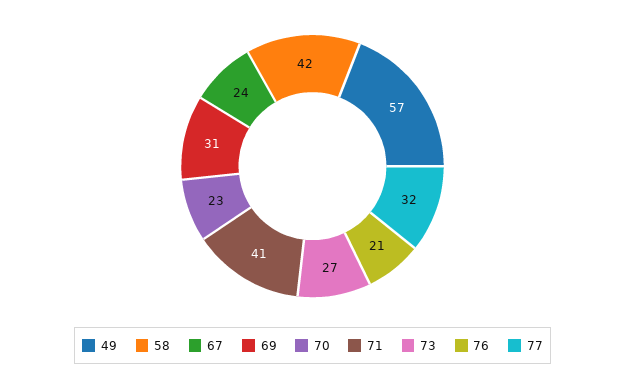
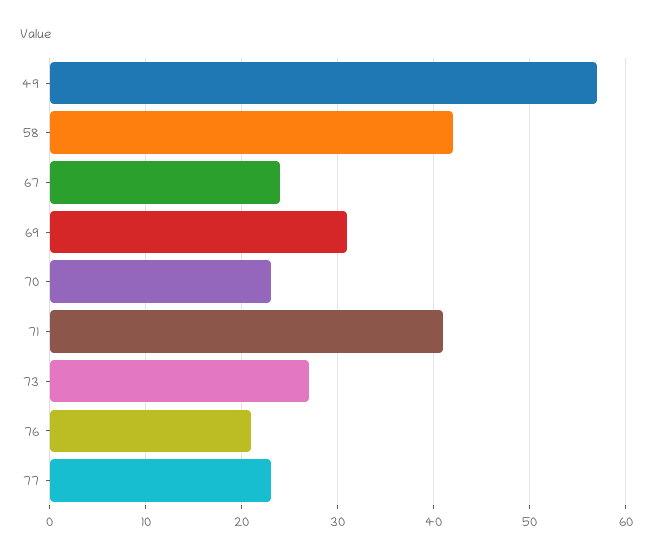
  {
    "49": 57,
    "58": 42,
    "67": 24,
    "69": 31,
    "70": 23,
    "71": 41,
    "73": 27,
    "76": 21,
-   "77": 32
+   "77": 23
  }

